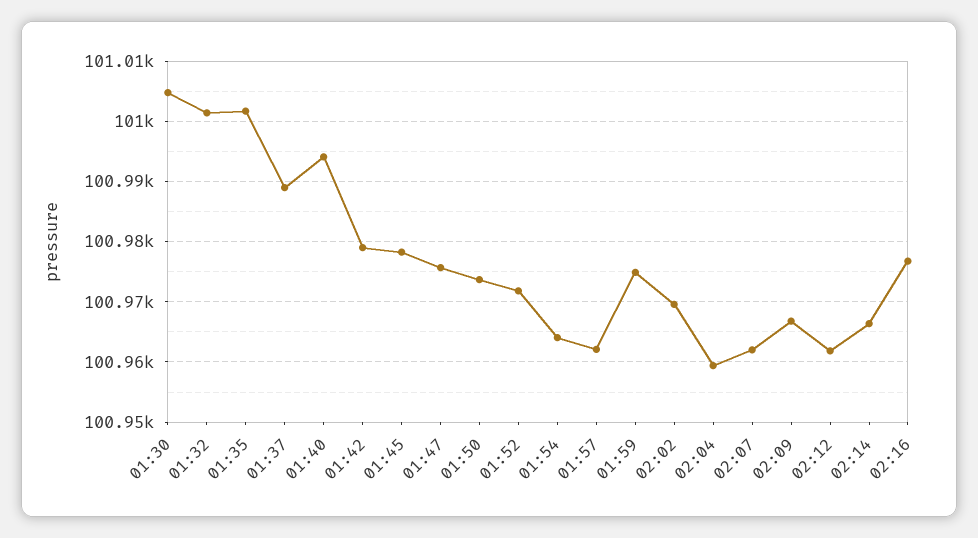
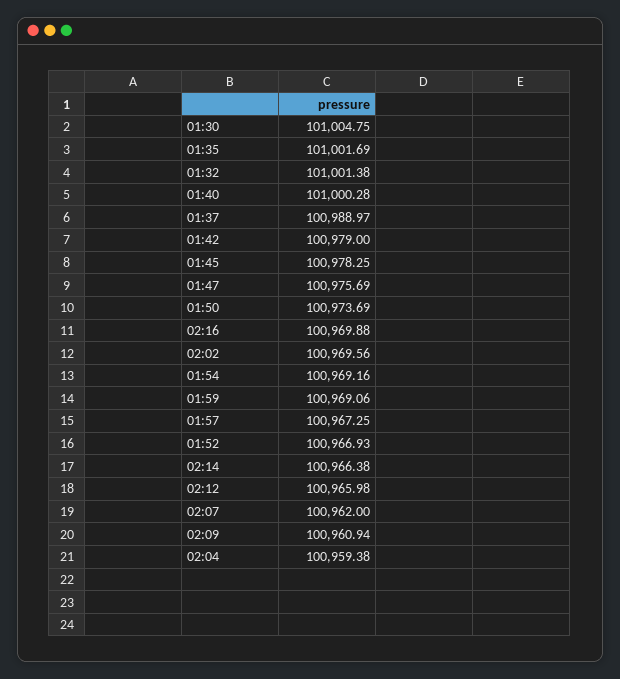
  {
    "01:30": 101004.75,
    "01:32": 101001.38,
    "01:35": 101001.69,
    "01:37": 100988.97,
-   "01:40": 100994,
+   "01:40": 101000.28,
    "01:42": 100979,
    "01:45": 100978.25,
    "01:47": 100975.69,
    "01:50": 100973.69,
-   "01:52": 100972,
+   "01:52": 100966.93,
-   "01:54": 100964,
+   "01:54": 100969.16,
-   "01:57": 100962,
+   "01:57": 100967.25,
-   "01:59": 100975,
+   "01:59": 100969.06,
    "02:02": 100969.56,
    "02:04": 100959.38,
    "02:07": 100962,
-   "02:09": 100967,
+   "02:09": 100960.94,
-   "02:12": 100962,
+   "02:12": 100965.98,
    "02:14": 100966.38,
-   "02:16": 100977
+   "02:16": 100969.88
  }

